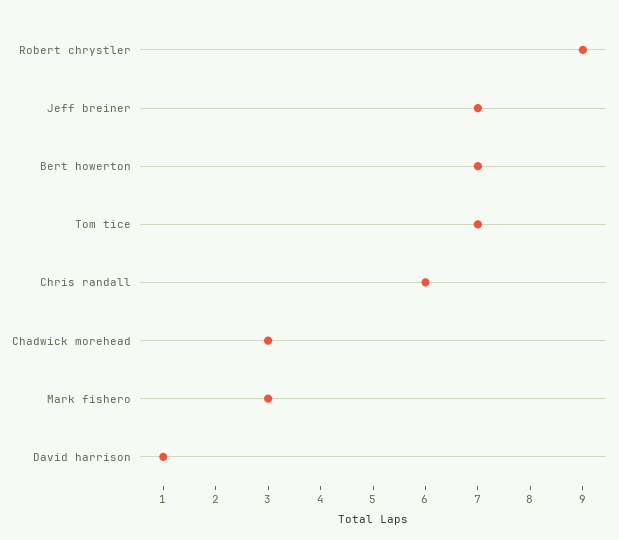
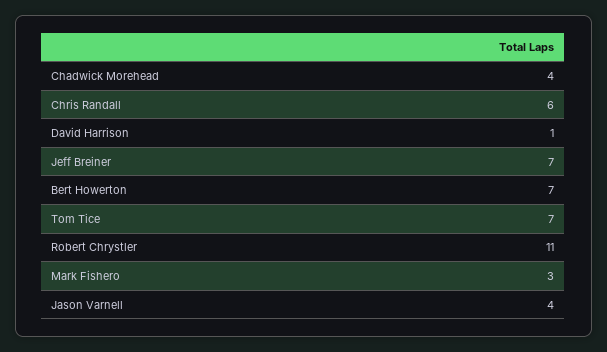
  {
-   "Robert chrystler": 9,
+   "Robert chrystler": 11,
    "Jeff breiner": 7,
    "Bert howerton": 7,
    "Tom tice": 7,
    "Chris randall": 6,
-   "Chadwick morehead": 3,
+   "Chadwick morehead": 4,
    "Mark fishero": 3,
-   "David harrison": 1
+   "David harrison": 1,
+   "Jason Varnell": 4
  }

